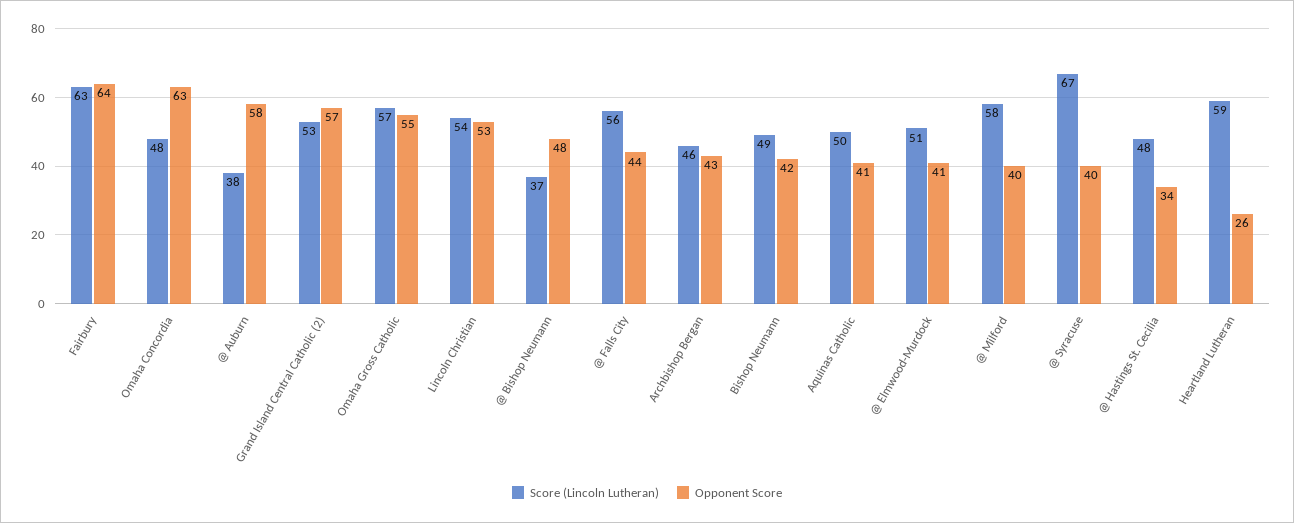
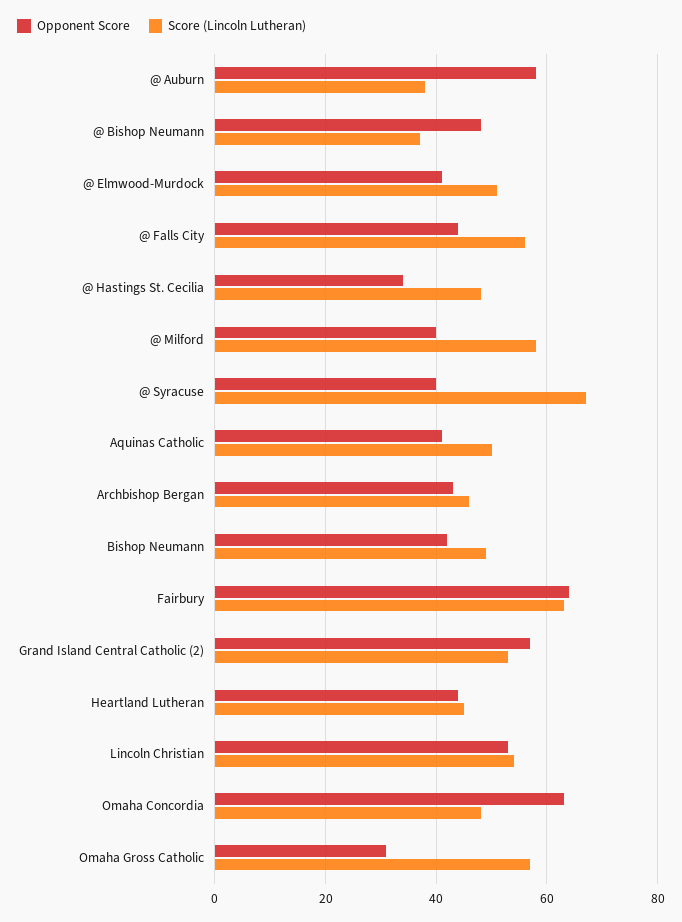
  {
    "Score (Lincoln Lutheran)": {
      "Fairbury": 63,
      "Omaha Concordia": 48,
      "@ Auburn": 38,
      "Grand Island Central Catholic (2)": 53,
      "Omaha Gross Catholic": 57,
      "Lincoln Christian": 54,
      "@ Bishop Neumann": 37,
      "@ Falls City": 56,
      "Archbishop Bergan": 46,
      "Bishop Neumann": 49,
      "Aquinas Catholic": 50,
      "@ Elmwood-Murdock": 51,
      "@ Milford": 58,
      "@ Syracuse": 67,
      "@ Hastings St. Cecilia": 48,
-     "Heartland Lutheran": 59
+     "Heartland Lutheran": 45
    },
    "Opponent Score": {
      "Fairbury": 64,
      "Omaha Concordia": 63,
      "@ Auburn": 58,
      "Grand Island Central Catholic (2)": 57,
-     "Omaha Gross Catholic": 55,
+     "Omaha Gross Catholic": 30,
      "Lincoln Christian": 53,
      "@ Bishop Neumann": 48,
      "@ Falls City": 44,
      "Archbishop Bergan": 43,
      "Bishop Neumann": 42,
      "Aquinas Catholic": 41,
      "@ Elmwood-Murdock": 41,
      "@ Milford": 40,
      "@ Syracuse": 40,
      "@ Hastings St. Cecilia": 34,
-     "Heartland Lutheran": 26
+     "Heartland Lutheran": 45
    }
  }

